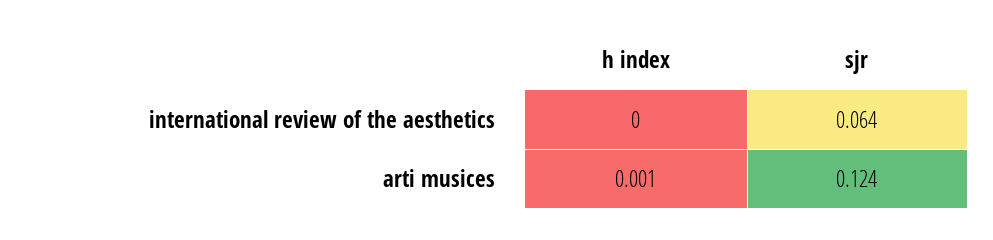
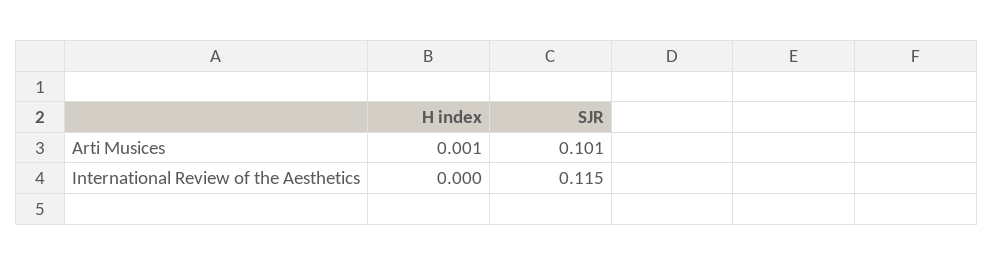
  {
    "h index": {
      "international review of the aesthetics": 0,
      "arti musices": 0.001
    },
    "sjr": {
-     "international review of the aesthetics": 0.064,
+     "international review of the aesthetics": 0.115,
-     "arti musices": 0.124
+     "arti musices": 0.101
    }
  }

